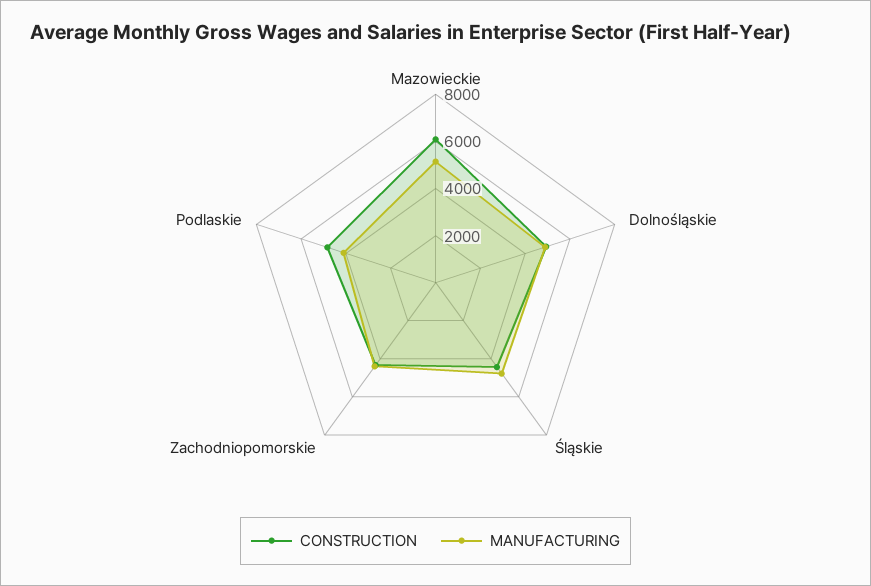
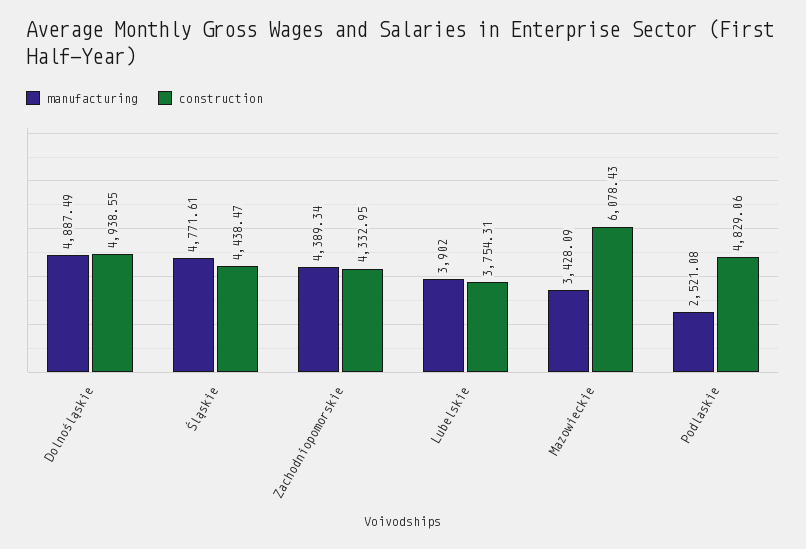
  {
    "CONSTRUCTION": {
      "Mazowieckie": 6078.43,
      "Dolnośląskie": 4938.55,
      "Śląskie": 4438.47,
      "Zachodniopomorskie": 4332.95,
-     "Podlaskie": 4829.06
+     "Podlaskie": 4829.06,
+     "Lubelskie": 3754.31
    },
    "MANUFACTURING": {
-     "Mazowieckie": 5000,
+     "Mazowieckie": 3428.09,
      "Dolnośląskie": 4887.49,
      "Śląskie": 4771.61,
      "Zachodniopomorskie": 4389.34,
-     "Podlaskie": 4000
+     "Podlaskie": 2521.08,
+     "Lubelskie": 3902
    }
  }

